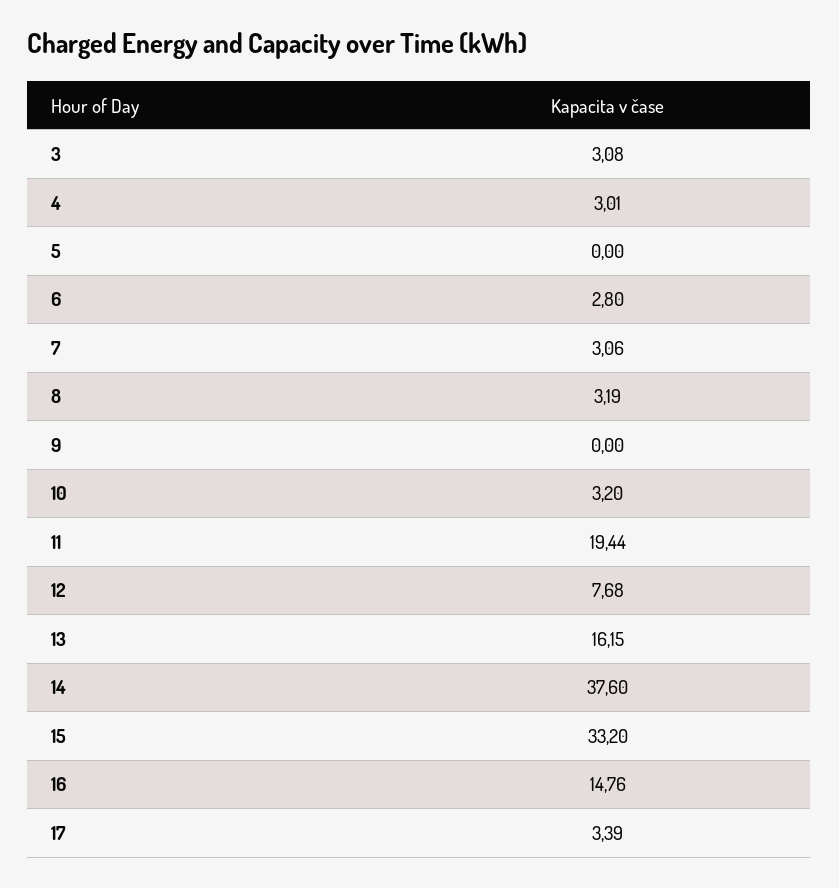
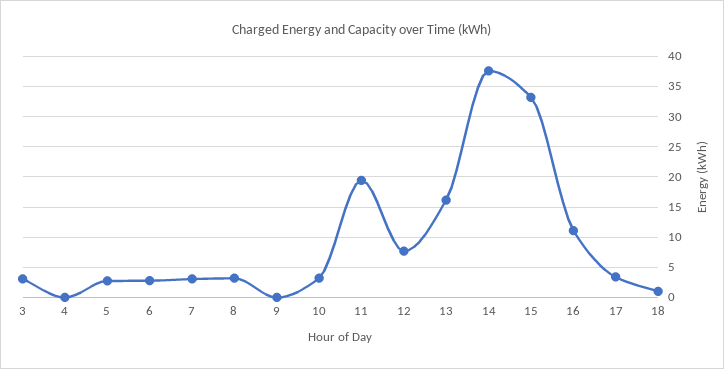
  {
    "3": 3.08,
-   "4": 3.01,
+   "4": 0,
-   "5": 0,
+   "5": 3,
    "6": 2.8,
    "7": 3.06,
    "8": 3.19,
    "9": 0,
    "10": 3.2,
    "11": 19.44,
    "12": 7.68,
    "13": 16.15,
    "14": 37.6,
    "15": 33.2,
-   "16": 14.76,
+   "16": 11,
-   "17": 3.39
+   "17": 3.39,
+   "18": 1
  }

